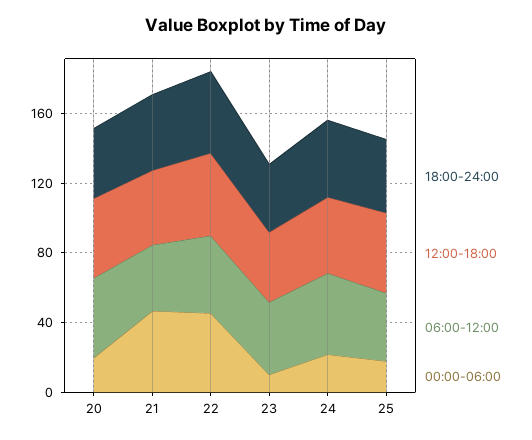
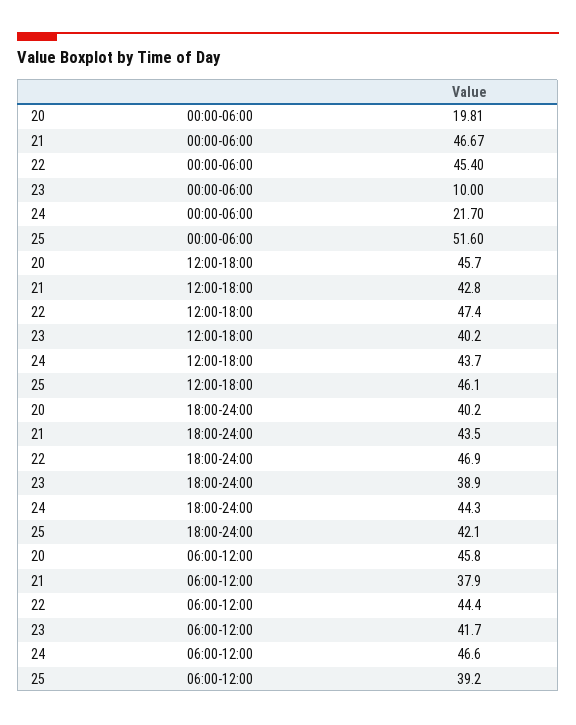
  {
    "18:00-24:00": {
      "20": 40.2,
      "21": 43.5,
      "22": 46.9,
      "23": 38.9,
      "24": 44.3,
      "25": 42.1
    },
    "12:00-18:00": {
      "20": 45.7,
      "21": 42.8,
      "22": 47.4,
      "23": 40.2,
      "24": 43.7,
      "25": 46.1
    },
    "06:00-12:00": {
      "20": 45.8,
      "21": 37.9,
      "22": 44.4,
      "23": 41.7,
      "24": 46.6,
      "25": 39.2
    },
    "00:00-06:00": {
      "20": 19.81,
      "21": 46.67,
      "22": 45.4,
      "23": 10,
      "24": 21.7,
-     "25": 20
+     "25": 51.6
    }
  }

